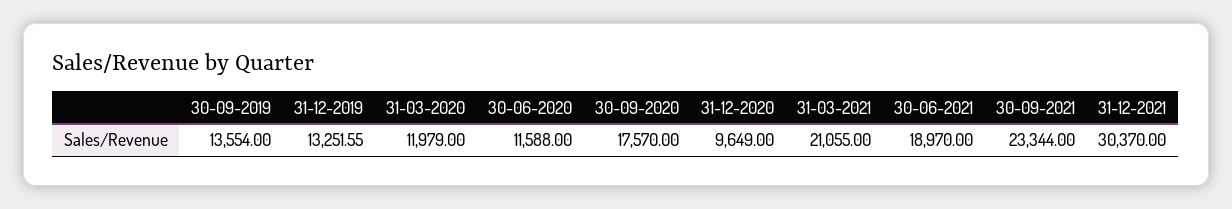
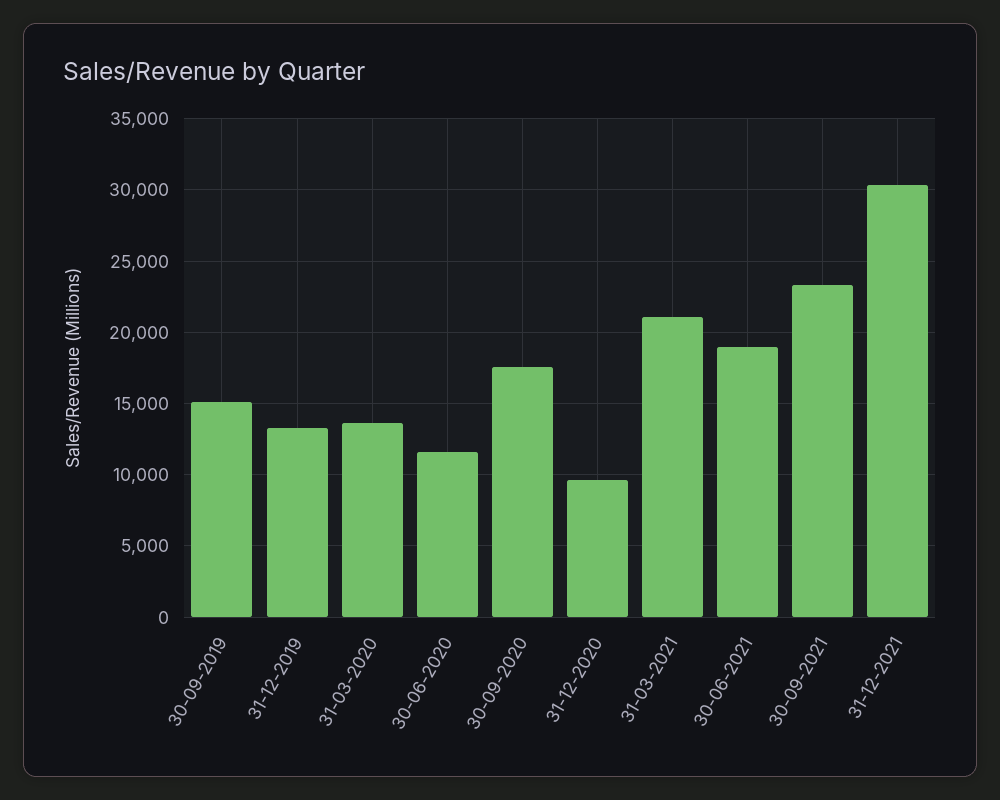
  {
-   "30-09-2019": 13554,
+   "30-09-2019": 15000,
    "31-12-2019": 13251.55,
-   "31-03-2020": 11979,
+   "31-03-2020": 13500,
    "30-06-2020": 11588,
    "30-09-2020": 17570,
    "31-12-2020": 9649,
    "31-03-2021": 21055,
    "30-06-2021": 18970,
    "30-09-2021": 23344,
    "31-12-2021": 30370
  }

